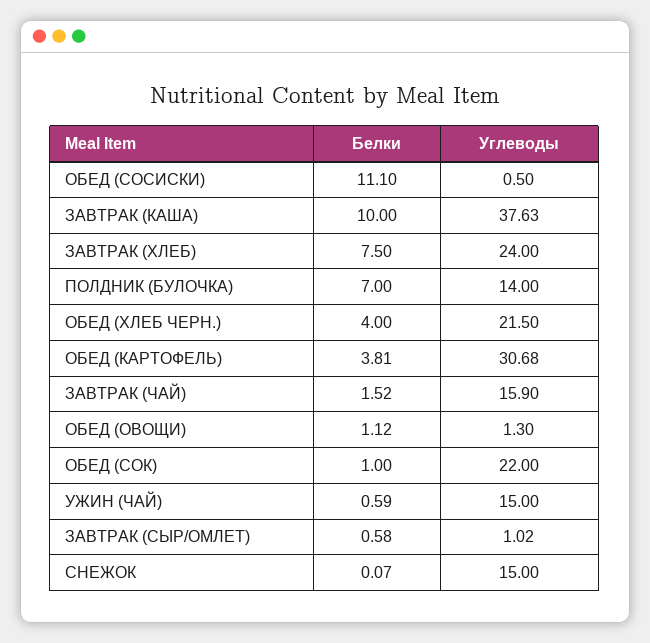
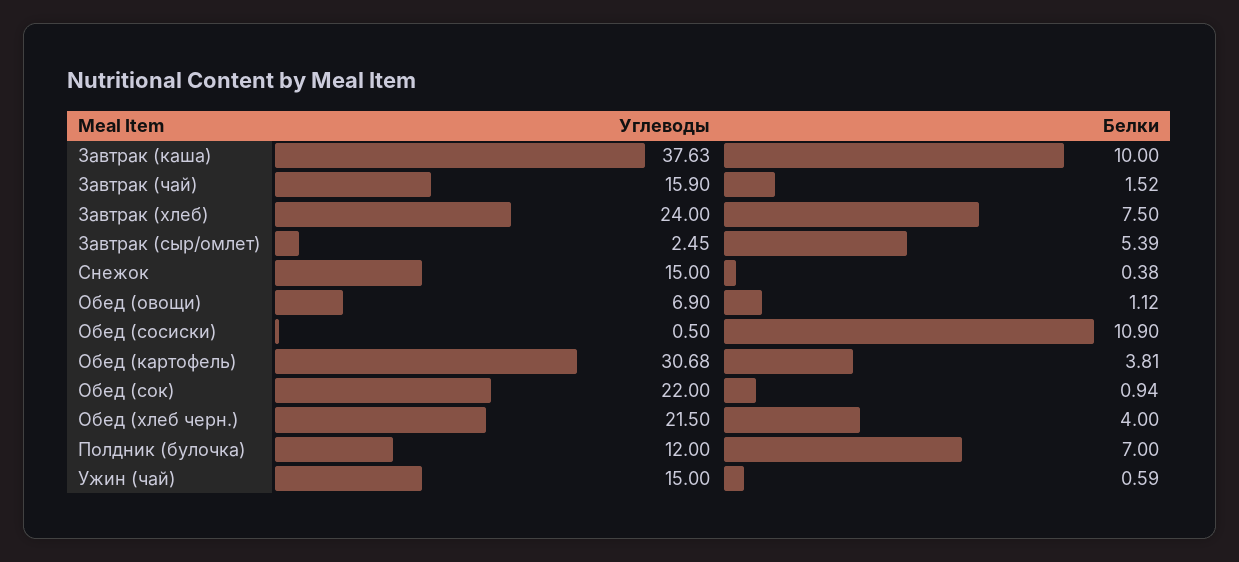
  {
    "Белки": {
-     "ОБЕД (СОСИСКИ)": 11.1,
+     "ОБЕД (СОСИСКИ)": 10.9,
      "ЗАВТРАК (КАША)": 10,
      "ЗАВТРАК (ХЛЕБ)": 7.5,
      "ПОЛДНИК (БУЛОЧКА)": 7,
      "ОБЕД (ХЛЕБ ЧЕРН.)": 4,
      "ОБЕД (КАРТОФЕЛЬ)": 3.81,
      "ЗАВТРАК (ЧАЙ)": 1.52,
      "ОБЕД (ОВОЩИ)": 1.12,
-     "ОБЕД (СОК)": 1,
+     "ОБЕД (СОК)": 0.94,
      "УЖИН (ЧАЙ)": 0.59,
-     "ЗАВТРАК (СЫР/ОМЛЕТ)": 0.58,
+     "ЗАВТРАК (СЫР/ОМЛЕТ)": 5.39,
-     "СНЕЖОК": 0.07
+     "СНЕЖОК": 0.38
    },
    "Углеводы": {
      "ОБЕД (СОСИСКИ)": 0.5,
      "ЗАВТРАК (КАША)": 37.63,
      "ЗАВТРАК (ХЛЕБ)": 24,
-     "ПОЛДНИК (БУЛОЧКА)": 14,
+     "ПОЛДНИК (БУЛОЧКА)": 12,
      "ОБЕД (ХЛЕБ ЧЕРН.)": 21.5,
      "ОБЕД (КАРТОФЕЛЬ)": 30.68,
      "ЗАВТРАК (ЧАЙ)": 15.9,
-     "ОБЕД (ОВОЩИ)": 1.3,
+     "ОБЕД (ОВОЩИ)": 6.9,
      "ОБЕД (СОК)": 22,
      "УЖИН (ЧАЙ)": 15,
-     "ЗАВТРАК (СЫР/ОМЛЕТ)": 1.02,
+     "ЗАВТРАК (СЫР/ОМЛЕТ)": 2.45,
      "СНЕЖОК": 15
    }
  }

